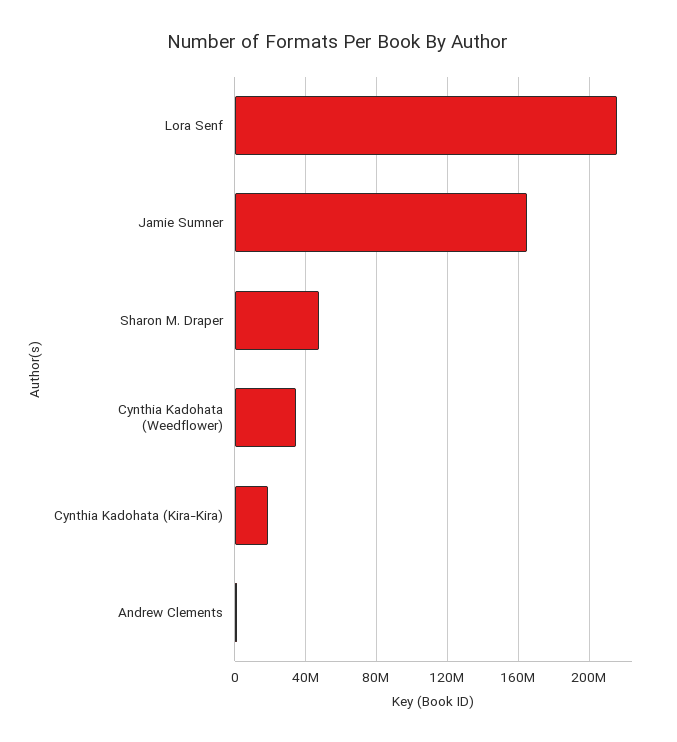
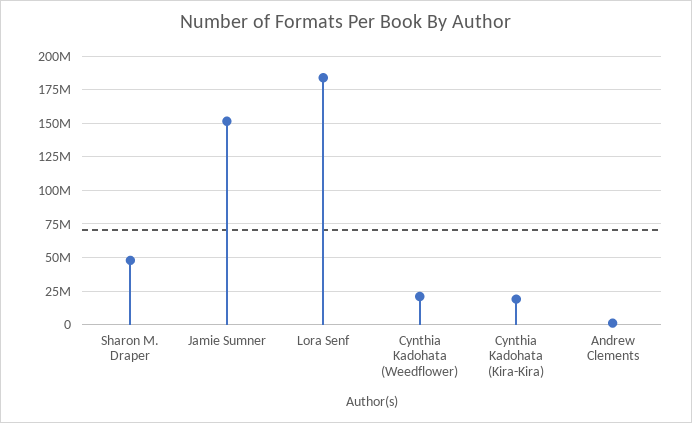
  {
-   "Lora Senf": 215000000,
+   "Lora Senf": 185000000,
-   "Jamie Sumner": 165000000,
+   "Jamie Sumner": 150000000,
    "Sharon M. Draper": 50000000,
-   "Cynthia Kadohata (Weedflower)": 35000000,
+   "Cynthia Kadohata (Weedflower)": 20000000,
    "Cynthia Kadohata (Kira-Kira)": 20000000,
    "Andrew Clements": 0
  }

